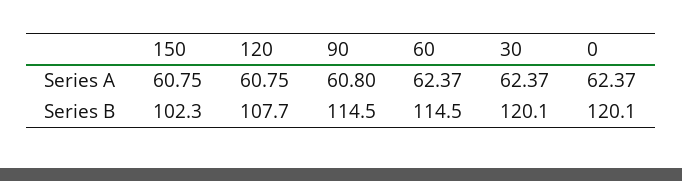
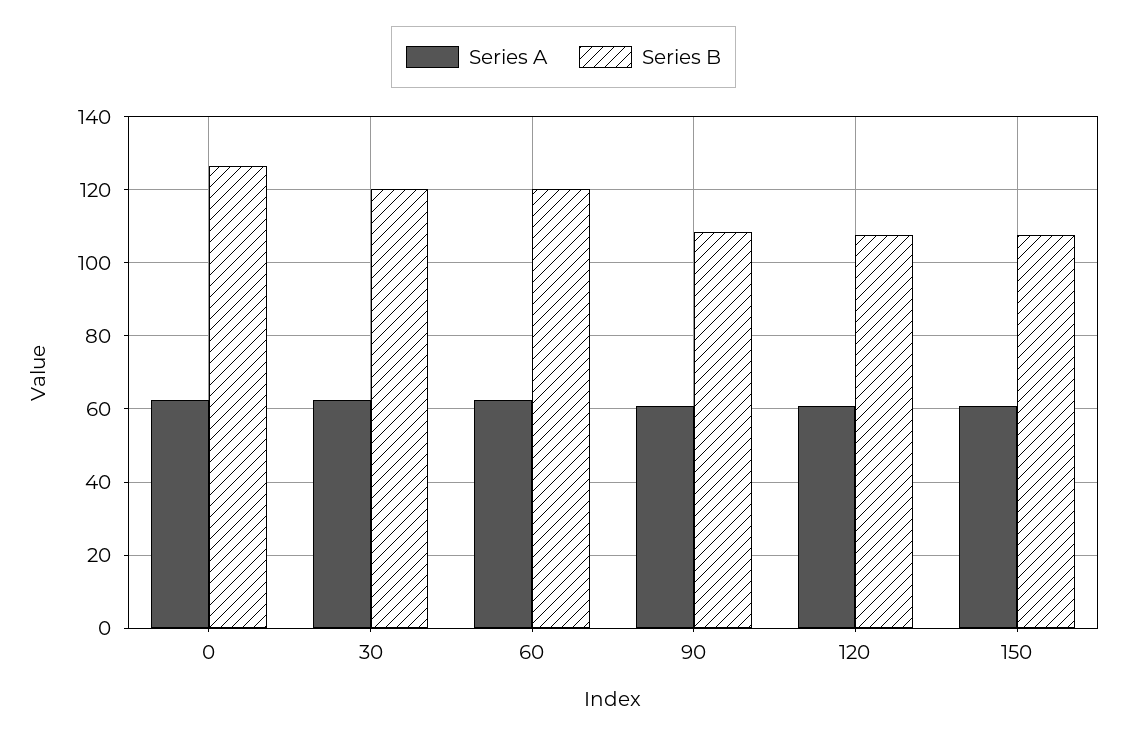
  {
    "Series A": {
      "150": 60.75,
      "120": 60.75,
      "90": 60.8,
      "60": 62.37,
      "30": 62.37,
      "0": 62.37
    },
    "Series B": {
-     "150": 102.3,
+     "150": 108,
      "120": 107.7,
-     "90": 114.5,
+     "90": 108,
-     "60": 114.5,
+     "60": 120,
      "30": 120.1,
-     "0": 120.1
+     "0": 126
    }
  }

